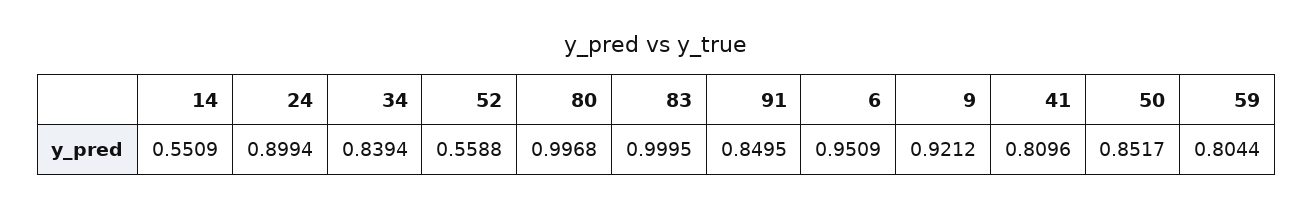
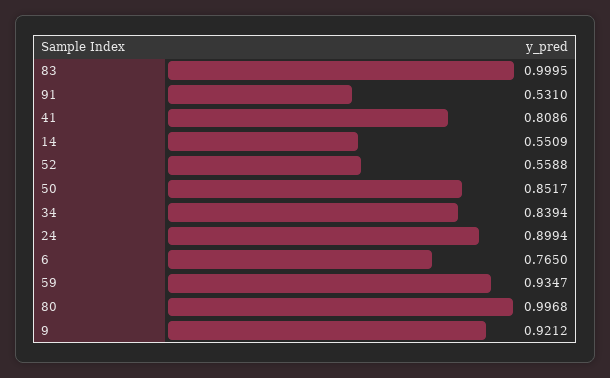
  {
    "14": 0.5509,
    "24": 0.8994,
    "34": 0.8394,
    "52": 0.5588,
    "80": 0.9968,
    "83": 0.9995,
-   "91": 0.8495,
+   "91": 0.531,
-   "6": 0.9509,
+   "6": 0.765,
    "9": 0.9212,
-   "41": 0.8096,
+   "41": 0.8086,
    "50": 0.8517,
-   "59": 0.8044
+   "59": 0.9347
  }

